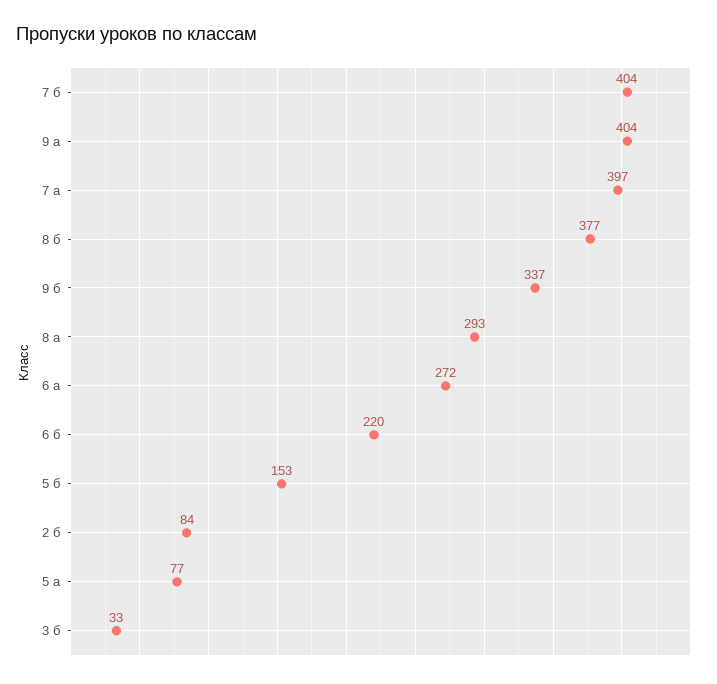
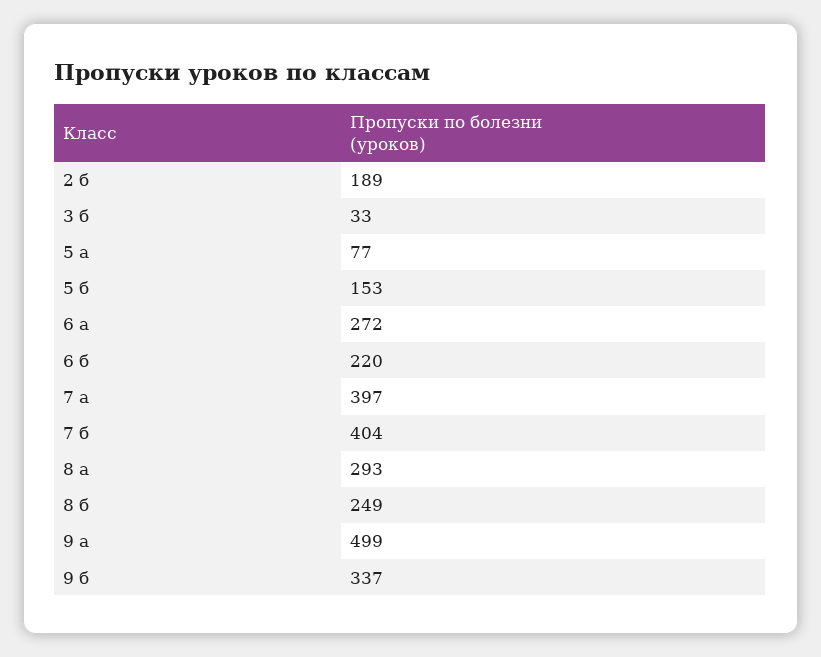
  {
    "7 б": 404,
-   "9 а": 404,
+   "9 а": 499,
    "7 а": 397,
-   "8 б": 377,
+   "8 б": 249,
    "9 б": 337,
    "8 а": 293,
    "6 а": 272,
    "6 б": 220,
    "5 б": 153,
-   "2 б": 84,
+   "2 б": 189,
    "5 а": 77,
    "3 б": 33
  }

